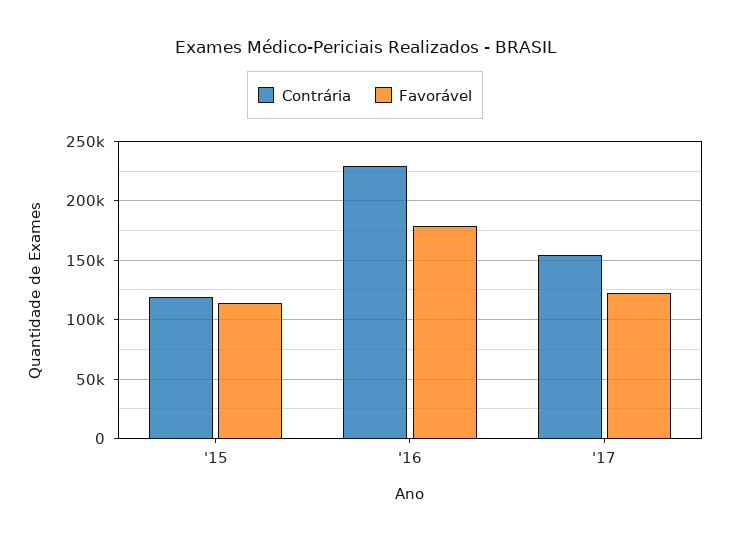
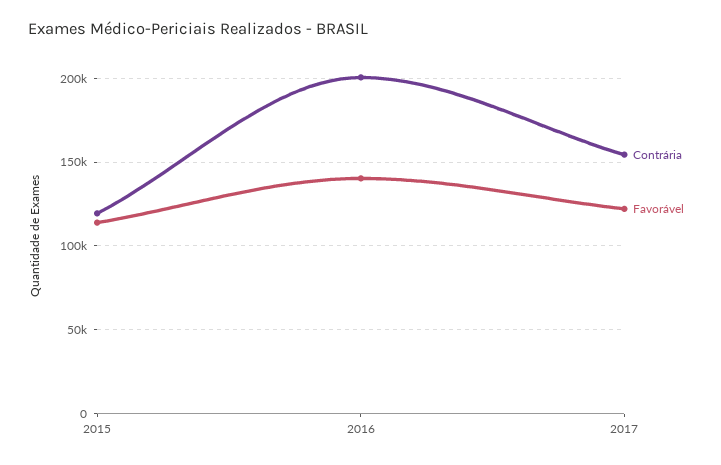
  {
    "Contrária": {
      "'15": 120000,
-     "'16": 230000,
+     "'16": 200000,
      "'17": 155000
    },
    "Favorável": {
      "'15": 115000,
-     "'16": 180000,
+     "'16": 140000,
      "'17": 120000
    }
  }

